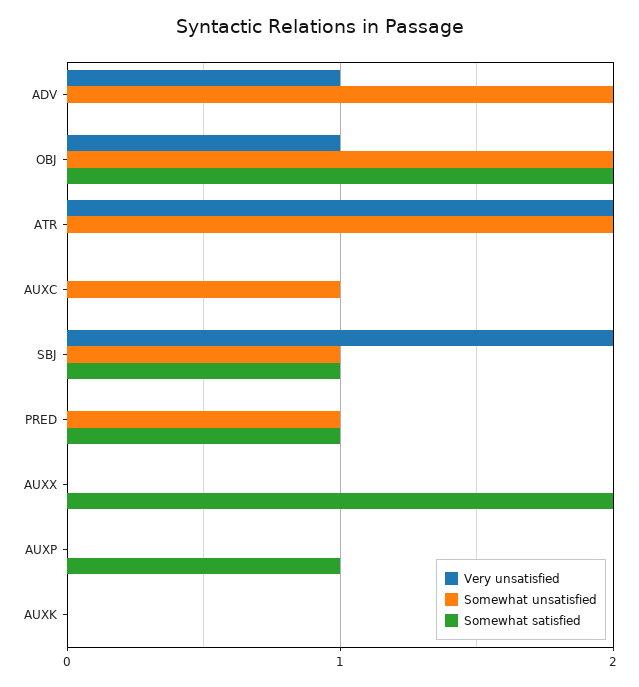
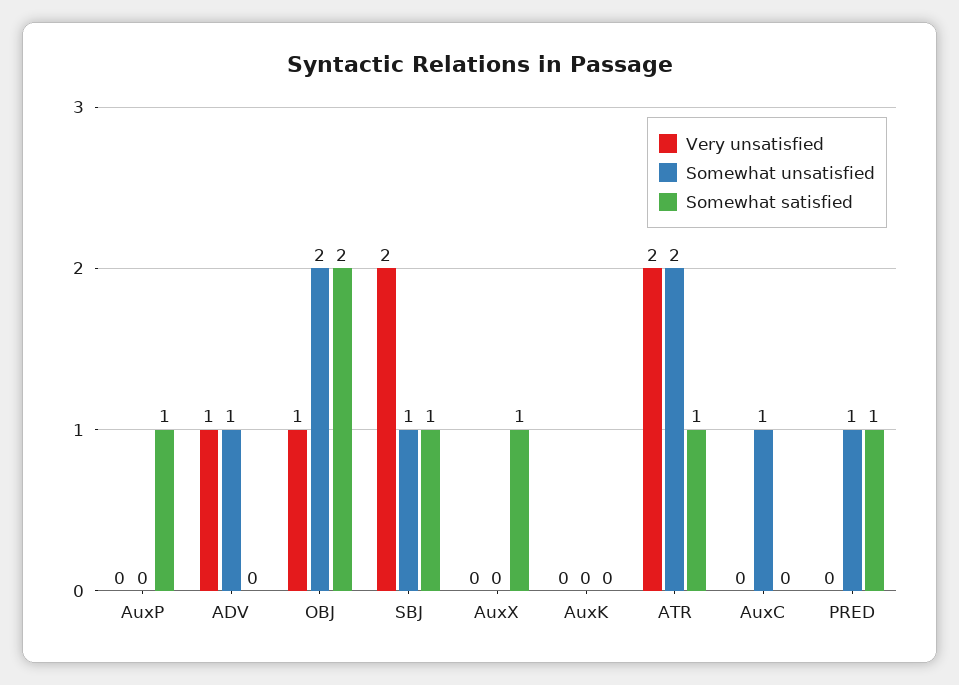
  {
    "Very unsatisfied": {
      "ADV": 1,
      "OBJ": 1,
      "ATR": 2,
      "AUXC": 0,
      "SBJ": 2,
      "PRED": 0,
      "AUXX": 0,
      "AUXP": 0,
      "AUXK": 0
    },
    "Somewhat unsatisfied": {
-     "ADV": 2,
+     "ADV": 1,
      "OBJ": 2,
      "ATR": 2,
      "AUXC": 1,
      "SBJ": 1,
      "PRED": 1,
      "AUXX": 0,
      "AUXP": 0,
      "AUXK": 0
    },
    "Somewhat satisfied": {
      "ADV": 0,
      "OBJ": 2,
-     "ATR": 0,
+     "ATR": 1,
      "AUXC": 0,
      "SBJ": 1,
      "PRED": 1,
-     "AUXX": 2,
+     "AUXX": 1,
      "AUXP": 1,
      "AUXK": 0
    }
  }

